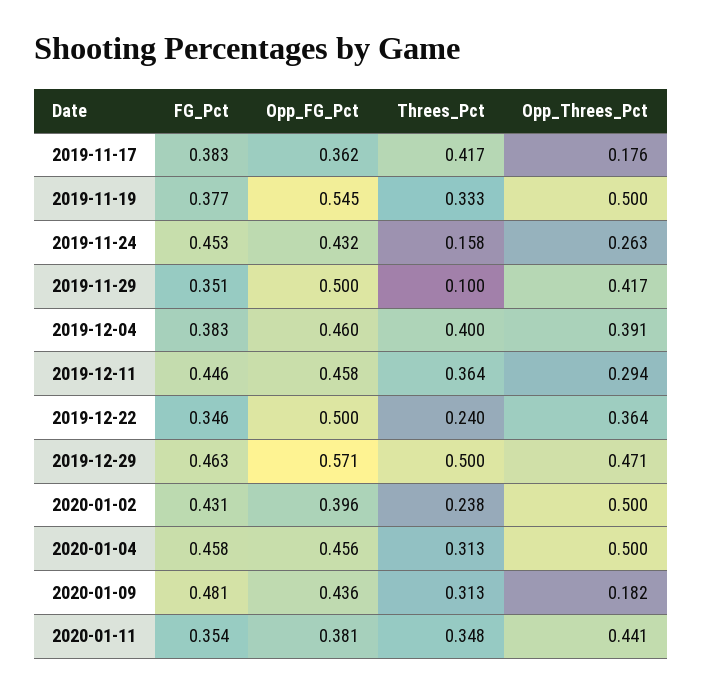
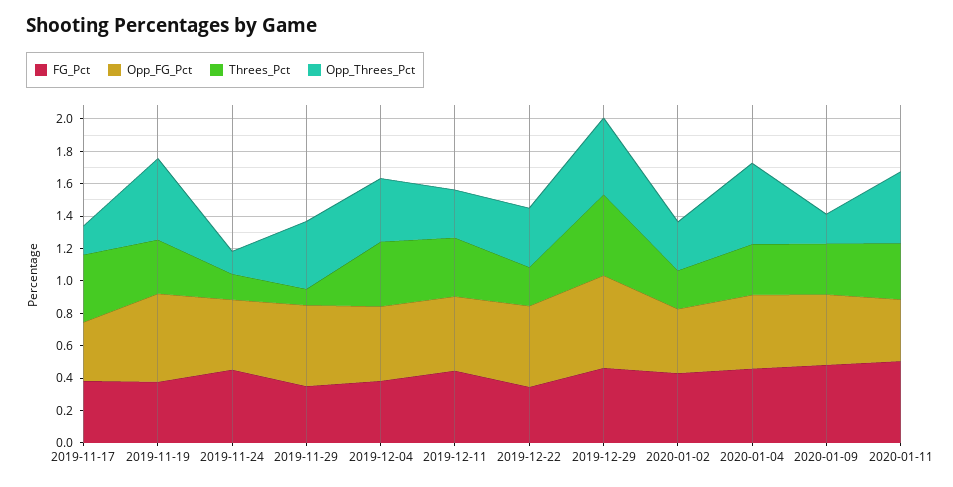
  {
    "FG_Pct": {
      "2019-11-17": 0.383,
      "2019-11-19": 0.377,
      "2019-11-24": 0.453,
      "2019-11-29": 0.351,
      "2019-12-04": 0.383,
      "2019-12-11": 0.446,
      "2019-12-22": 0.346,
      "2019-12-29": 0.463,
      "2020-01-02": 0.431,
      "2020-01-04": 0.458,
      "2020-01-09": 0.481,
-     "2020-01-11": 0.354
+     "2020-01-11": 0.5
    },
    "Opp_FG_Pct": {
      "2019-11-17": 0.362,
      "2019-11-19": 0.545,
      "2019-11-24": 0.432,
      "2019-11-29": 0.5,
      "2019-12-04": 0.46,
      "2019-12-11": 0.458,
      "2019-12-22": 0.5,
      "2019-12-29": 0.571,
      "2020-01-02": 0.396,
      "2020-01-04": 0.456,
      "2020-01-09": 0.436,
      "2020-01-11": 0.381
    },
    "Threes_Pct": {
      "2019-11-17": 0.417,
      "2019-11-19": 0.333,
      "2019-11-24": 0.158,
      "2019-11-29": 0.1,
      "2019-12-04": 0.4,
      "2019-12-11": 0.364,
      "2019-12-22": 0.24,
      "2019-12-29": 0.5,
      "2020-01-02": 0.238,
      "2020-01-04": 0.313,
      "2020-01-09": 0.313,
      "2020-01-11": 0.348
    },
    "Opp_Threes_Pct": {
      "2019-11-17": 0.176,
      "2019-11-19": 0.5,
-     "2019-11-24": 0.263,
+     "2019-11-24": 0.15,
      "2019-11-29": 0.417,
      "2019-12-04": 0.391,
      "2019-12-11": 0.294,
      "2019-12-22": 0.364,
      "2019-12-29": 0.471,
-     "2020-01-02": 0.5,
+     "2020-01-02": 0.3,
      "2020-01-04": 0.5,
      "2020-01-09": 0.182,
      "2020-01-11": 0.441
    }
  }

